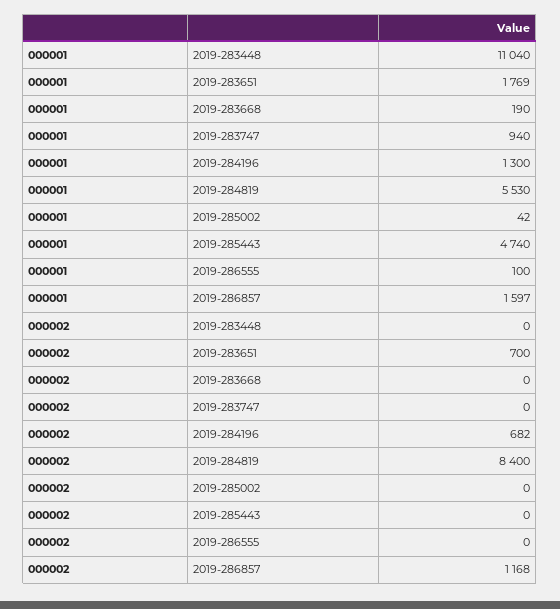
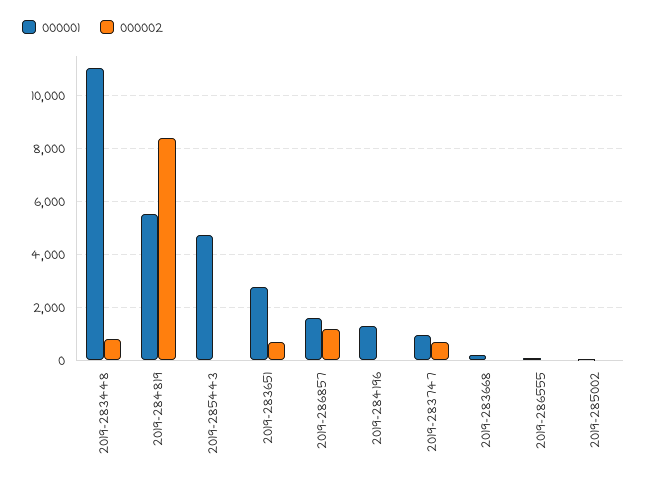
  {
    "000001": {
      "2019-283448": 11040,
-     "2019-283651": 1769,
+     "2019-283651": 2750,
      "2019-283668": 190,
      "2019-283747": 940,
      "2019-284196": 1300,
      "2019-284819": 5530,
      "2019-285002": 42,
      "2019-285443": 4740,
      "2019-286555": 100,
      "2019-286857": 1597
    },
    "000002": {
-     "2019-283448": 0,
+     "2019-283448": 750,
      "2019-283651": 700,
      "2019-283668": 0,
-     "2019-283747": 0,
+     "2019-283747": 750,
-     "2019-284196": 682,
+     "2019-284196": 0,
      "2019-284819": 8400,
      "2019-285002": 0,
      "2019-285443": 0,
      "2019-286555": 0,
      "2019-286857": 1168
    }
  }

